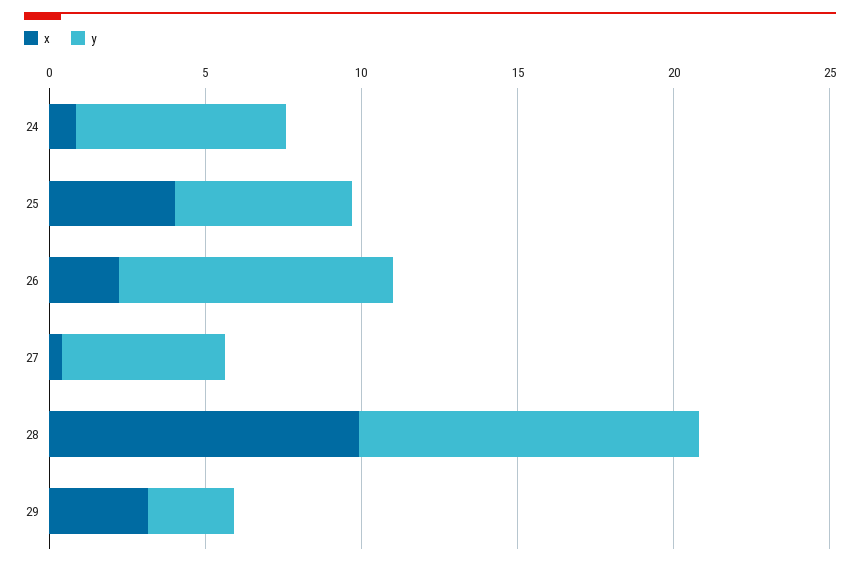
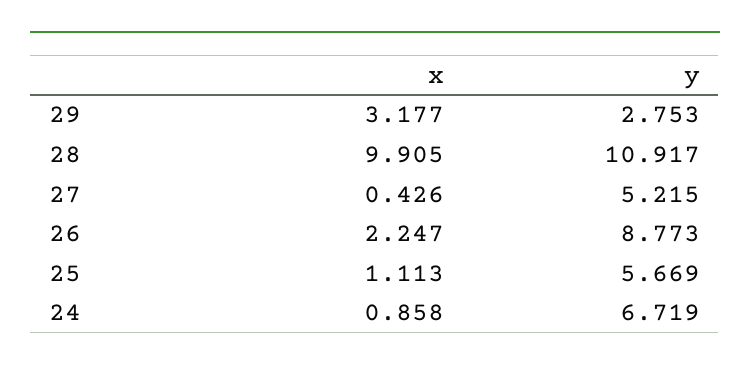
  {
    "x": {
      "24": 0.858,
-     "25": 4,
+     "25": 1.113,
      "26": 2.247,
      "27": 0.426,
      "28": 9.905,
      "29": 3.177
    },
    "y": {
      "24": 6.719,
      "25": 5.669,
      "26": 8.773,
      "27": 5.215,
      "28": 10.917,
      "29": 2.753
    }
  }

